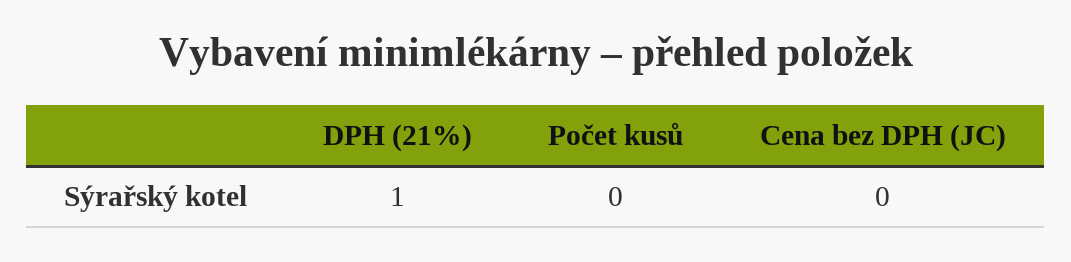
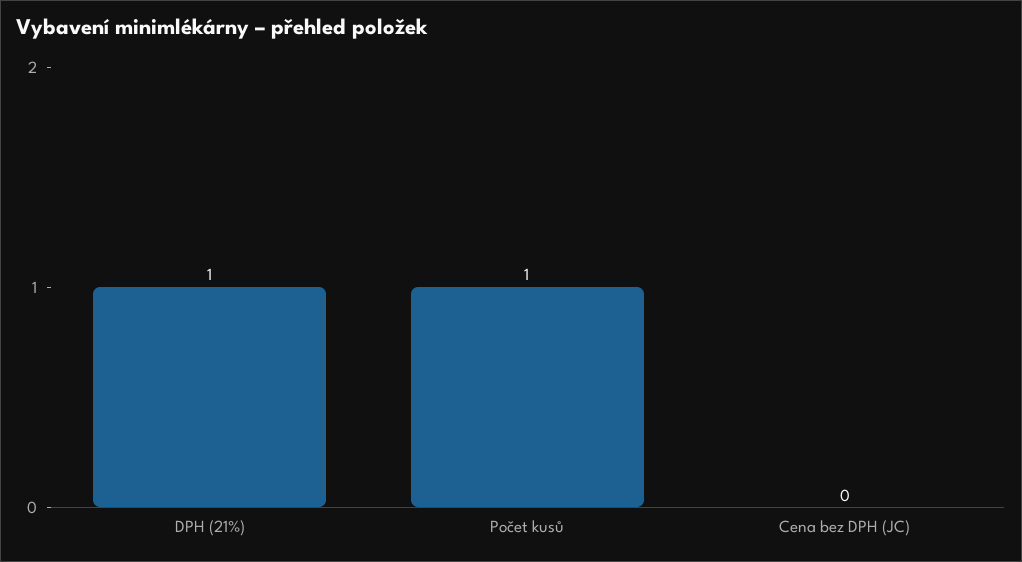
  {
    "DPH (21%)": 1,
-   "Počet kusů": 0,
+   "Počet kusů": 1,
    "Cena bez DPH (JC)": 0
  }

